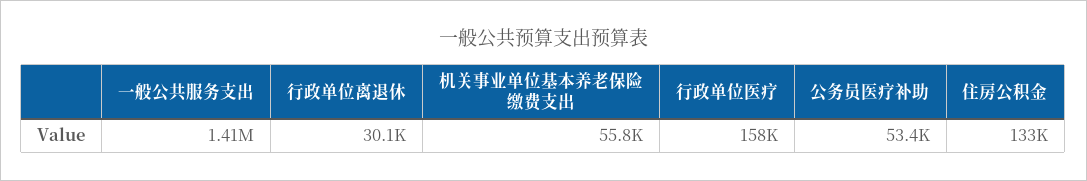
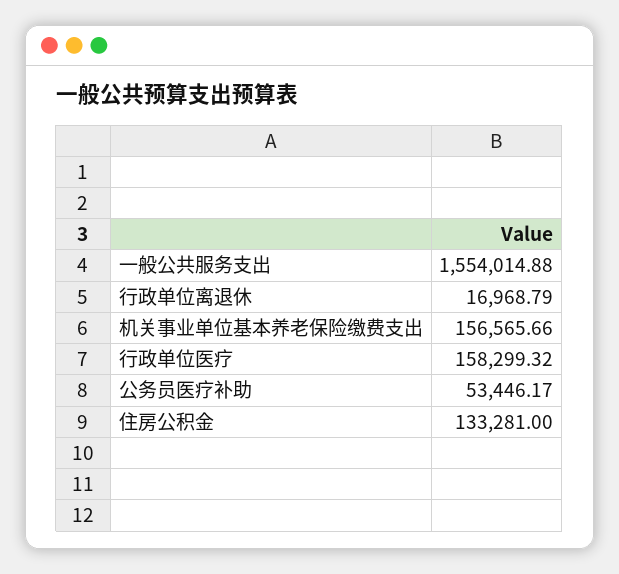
  {
-   "一般公共服务支出": 1410000,
+   "一般公共服务支出": 1554014.88,
-   "行政单位离退休": 30100,
+   "行政单位离退休": 16968.79,
-   "机关事业单位基本养老保险缴费支出": 55800,
+   "机关事业单位基本养老保险缴费支出": 156565.66,
    "行政单位医疗": 158299.32,
    "公务员医疗补助": 53446.17,
    "住房公积金": 133281
  }

